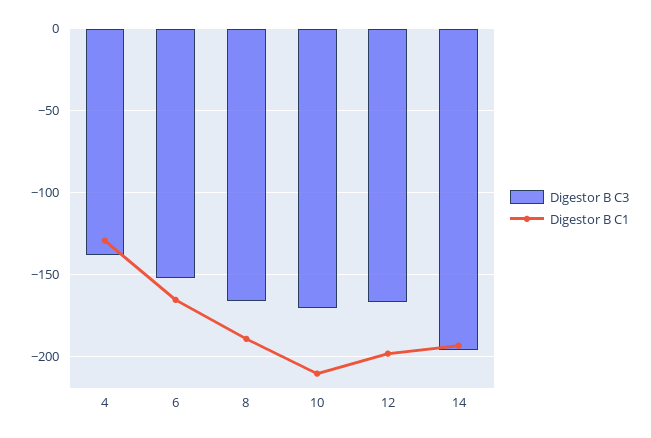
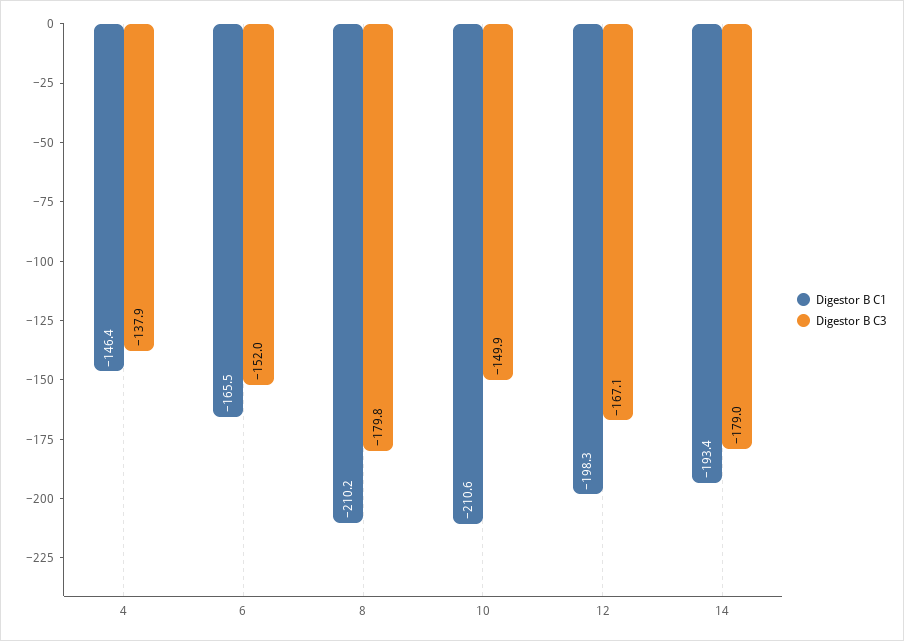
  {
    "Digestor B C3": {
      "4": -137.9,
      "6": -152,
-     "8": -165,
+     "8": -179.8,
-     "10": -170,
+     "10": -149.9,
      "12": -167.1,
-     "14": -195
+     "14": -179
    },
    "Digestor B C1": {
-     "4": -130,
+     "4": -146.4,
      "6": -165.5,
-     "8": -190,
+     "8": -210.2,
      "10": -210.6,
      "12": -198.3,
      "14": -193.4
    }
  }

